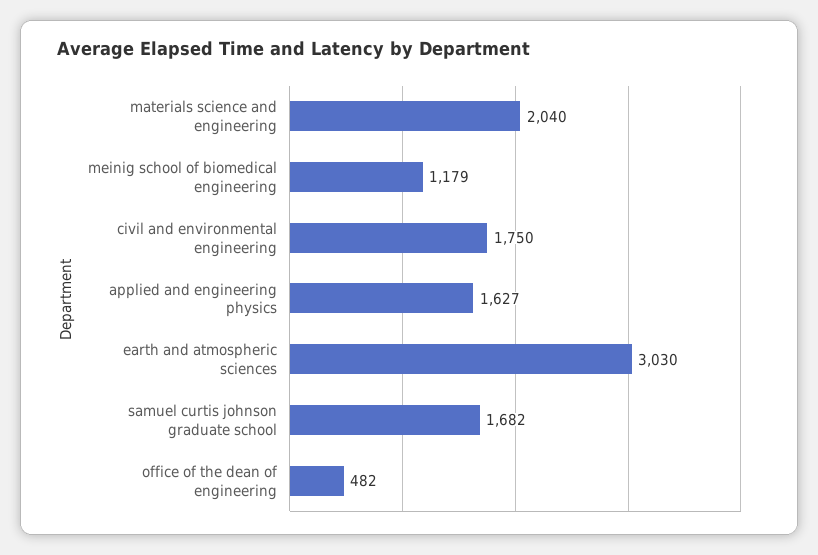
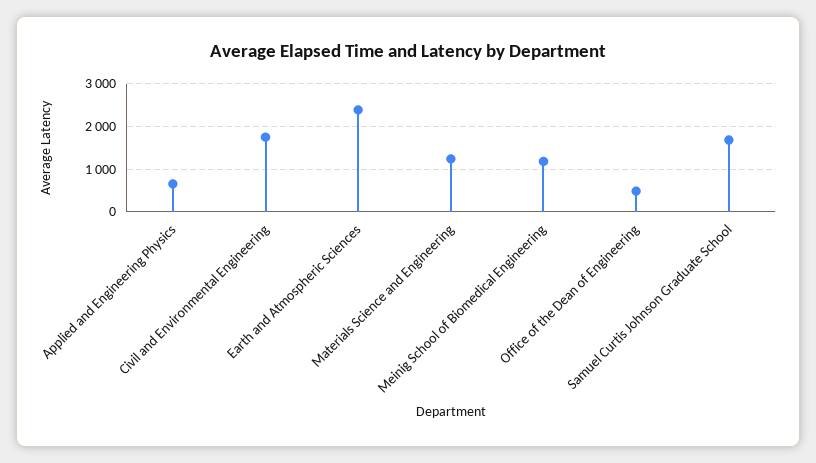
  {
-   "materials science and engineering": 2040,
+   "materials science and engineering": 1200,
    "meinig school of biomedical engineering": 1179,
    "civil and environmental engineering": 1750,
-   "applied and engineering physics": 1627,
+   "applied and engineering physics": 600,
-   "earth and atmospheric sciences": 3030,
+   "earth and atmospheric sciences": 2400,
    "samuel curtis johnson graduate school": 1682,
    "office of the dean of engineering": 482
  }

